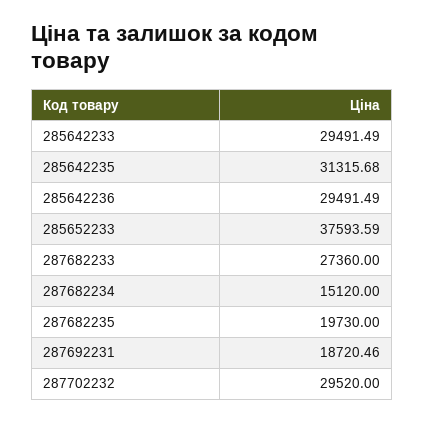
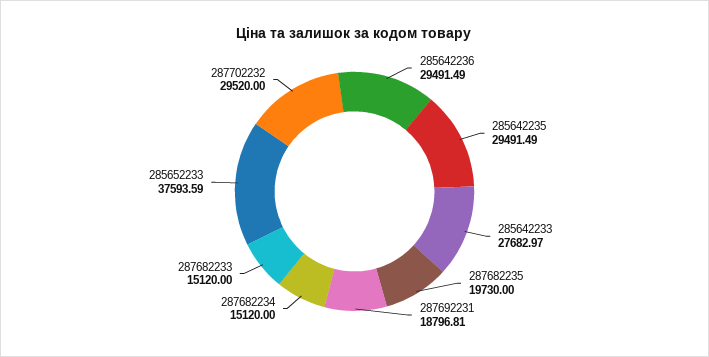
  {
-   "285642233": 29491.49,
+   "285642233": 27682.97,
-   "285642235": 31315.68,
+   "285642235": 29491.49,
    "285642236": 29491.49,
    "285652233": 37593.59,
-   "287682233": 27360,
+   "287682233": 15120,
    "287682234": 15120,
    "287682235": 19730,
-   "287692231": 18720.46,
+   "287692231": 18796.81,
    "287702232": 29520
  }

